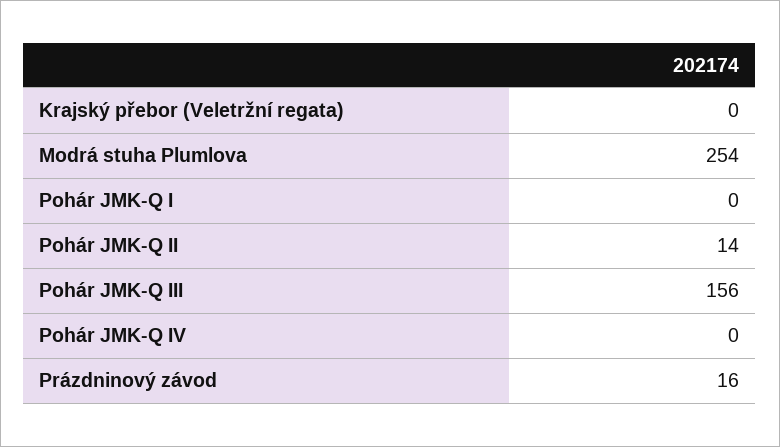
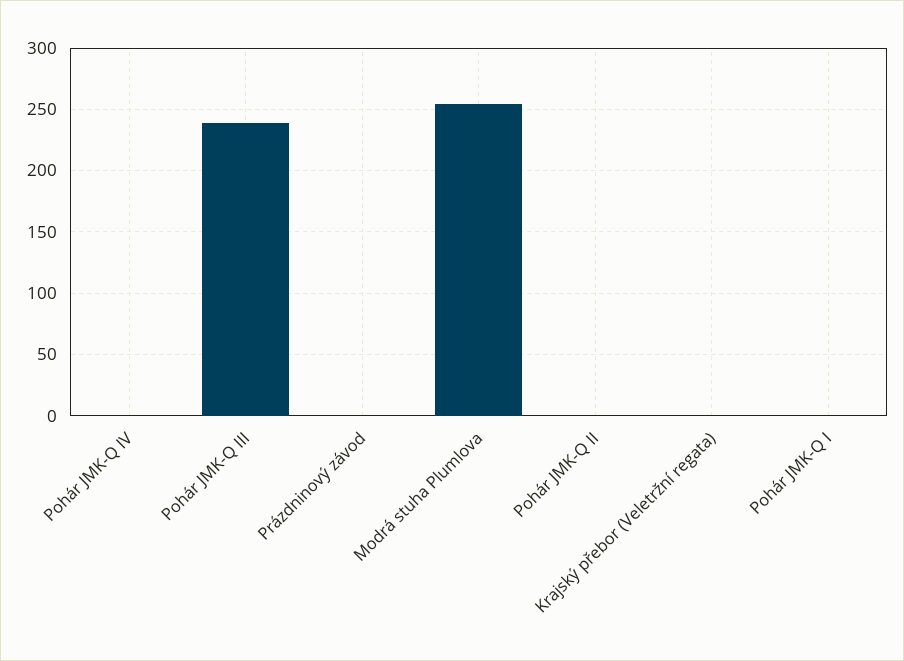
  {
    "Krajský přebor (Veletržní regata)": 0,
    "Modrá stuha Plumlova": 254,
    "Pohár JMK-Q I": 0,
-   "Pohár JMK-Q II": 14,
+   "Pohár JMK-Q II": 0,
-   "Pohár JMK-Q III": 156,
+   "Pohár JMK-Q III": 240,
    "Pohár JMK-Q IV": 0,
-   "Prázdninový závod": 16
+   "Prázdninový závod": 0
  }

